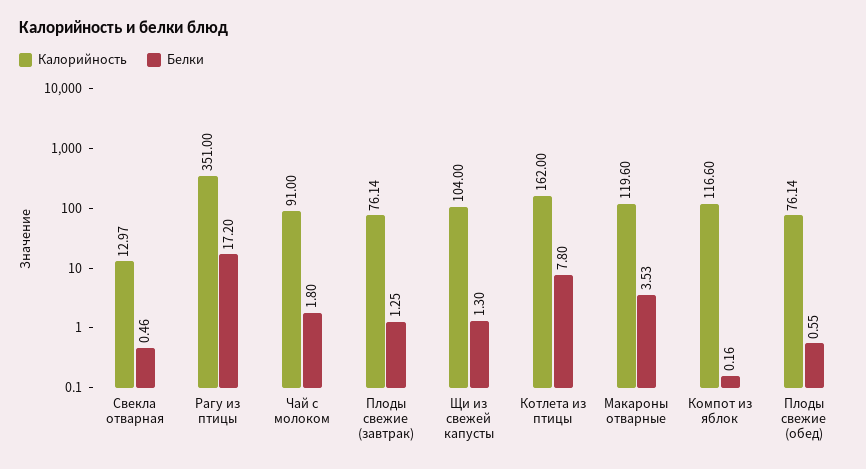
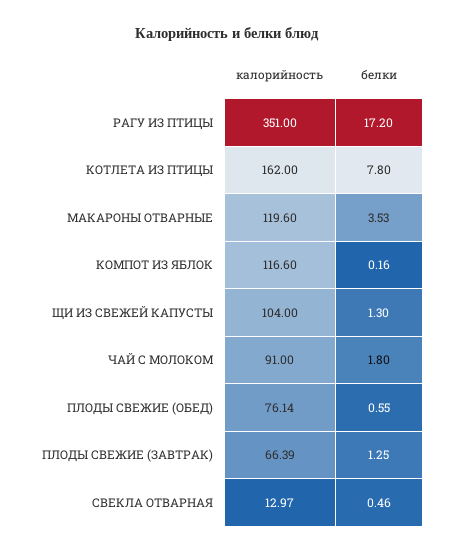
  {
    "Калорийность": {
      "Свекла отварная": 12.97,
      "Рагу из птицы": 351,
      "Чай с молоком": 91,
-     "Плоды свежие (завтрак)": 76.14,
+     "Плоды свежие (завтрак)": 66.39,
      "Щи из свежей капусты": 104,
      "Котлета из птицы": 162,
      "Макароны отварные": 119.6,
      "Компот из яблок": 116.6,
      "Плоды свежие (обед)": 76.14
    },
    "Белки": {
      "Свекла отварная": 0.46,
      "Рагу из птицы": 17.2,
      "Чай с молоком": 1.8,
      "Плоды свежие (завтрак)": 1.25,
      "Щи из свежей капусты": 1.3,
      "Котлета из птицы": 7.8,
      "Макароны отварные": 3.53,
      "Компот из яблок": 0.16,
      "Плоды свежие (обед)": 0.55
    }
  }

